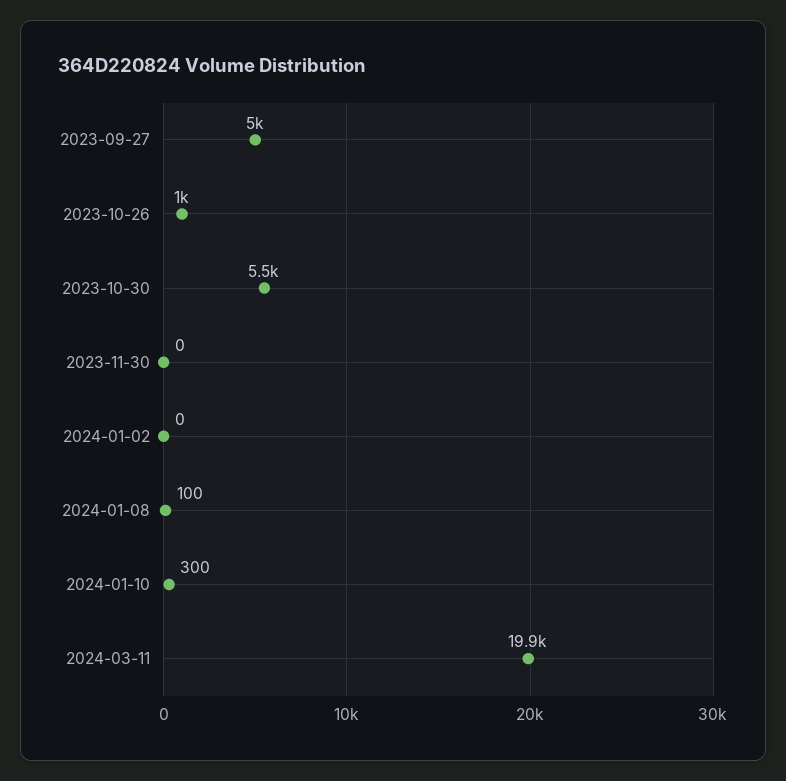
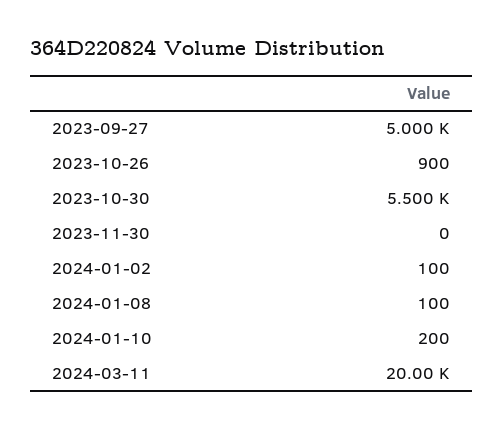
  {
    "2023-09-27": 5000,
-   "2023-10-26": 1000,
+   "2023-10-26": 900,
    "2023-10-30": 5500,
    "2023-11-30": 0,
-   "2024-01-02": 0,
+   "2024-01-02": 100,
    "2024-01-08": 100,
-   "2024-01-10": 300,
+   "2024-01-10": 200,
-   "2024-03-11": 19900
+   "2024-03-11": 20000
  }

